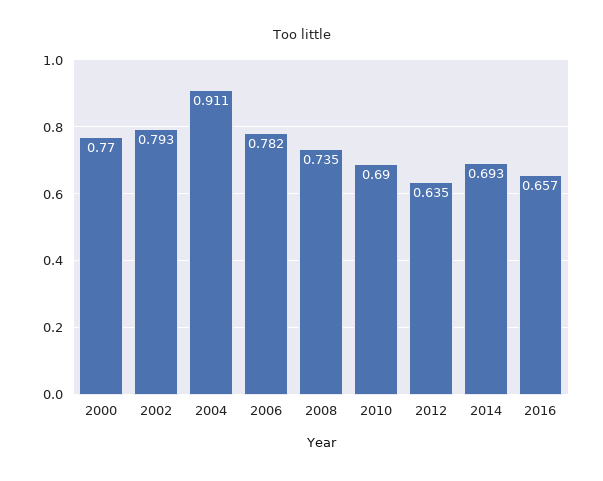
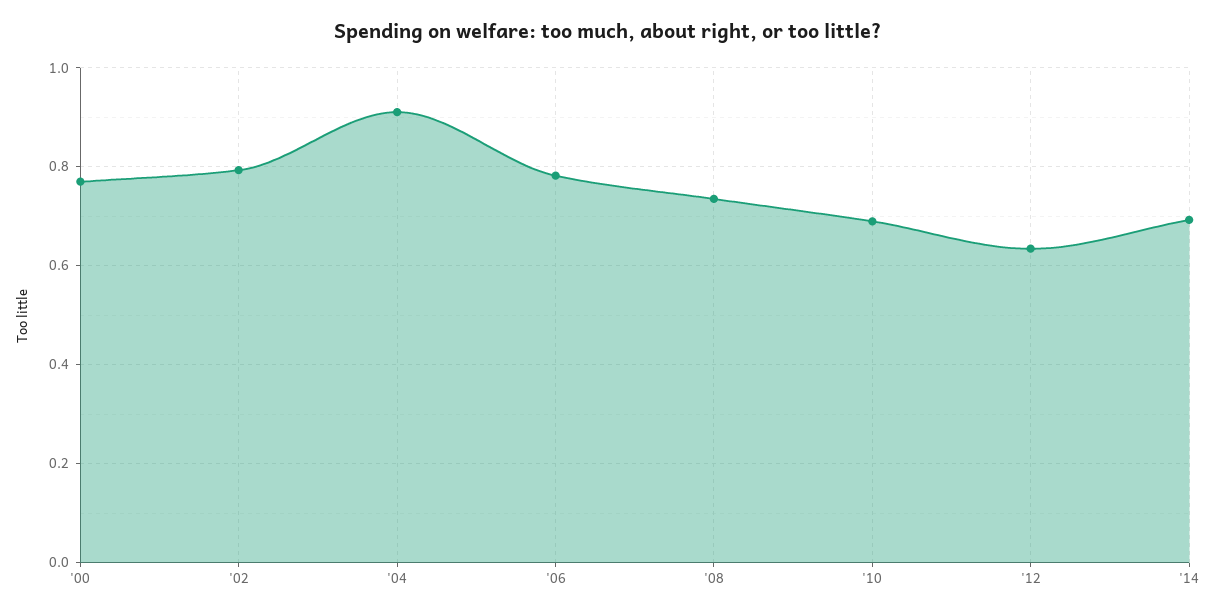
  {
    "2000": 0.77,
    "2002": 0.793,
    "2004": 0.911,
    "2006": 0.782,
    "2008": 0.735,
    "2010": 0.69,
    "2012": 0.635,
-   "2014": 0.693,
+   "2014": 0.693
-   "2016": 0.657
  }

